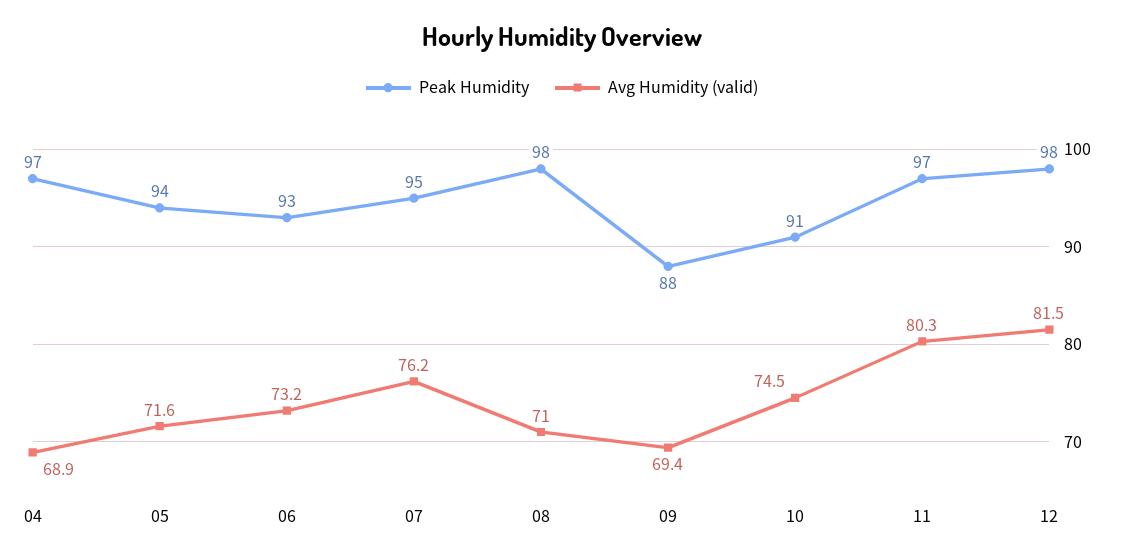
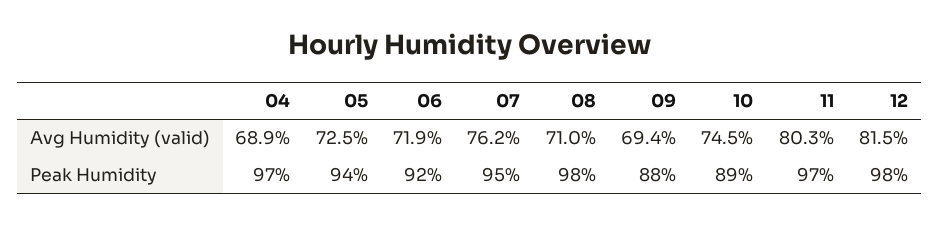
  {
    "Peak Humidity": {
      "04": 97,
      "05": 94,
-     "06": 93,
+     "06": 92,
      "07": 95,
      "08": 98,
      "09": 88,
-     "10": 91,
+     "10": 89,
      "11": 97,
      "12": 98
    },
    "Avg Humidity (valid)": {
      "04": 68.9,
-     "05": 71.6,
+     "05": 72.5,
-     "06": 73.2,
+     "06": 71.9,
      "07": 76.2,
      "08": 71,
      "09": 69.4,
      "10": 74.5,
      "11": 80.3,
      "12": 81.5
    }
  }

